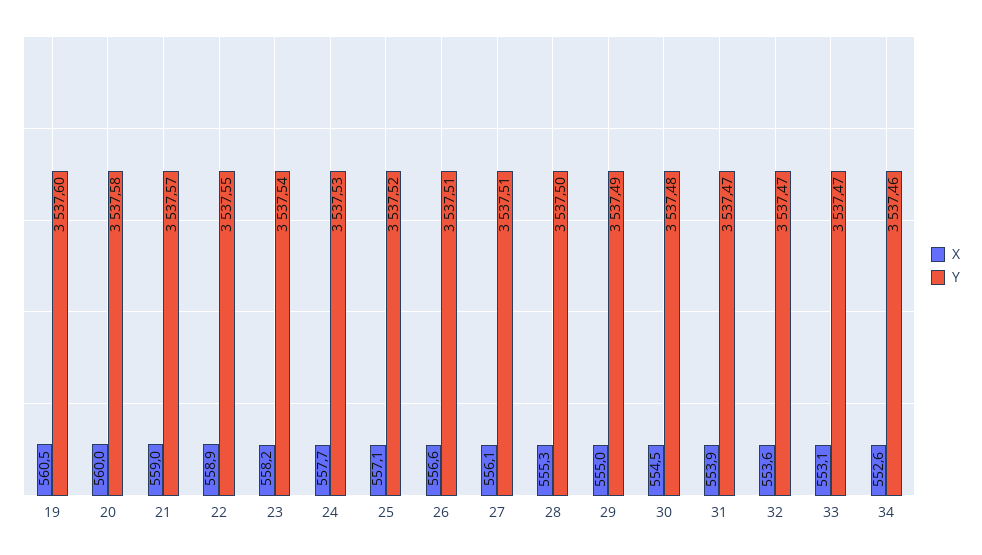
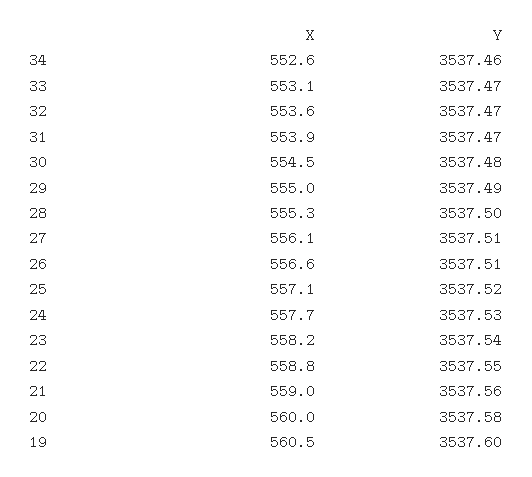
  {
    "X": {
      "19": 560.5,
      "20": 560,
      "21": 559,
-     "22": 558.9,
+     "22": 558.8,
      "23": 558.2,
      "24": 557.7,
      "25": 557.1,
      "26": 556.6,
      "27": 556.1,
      "28": 555.3,
      "29": 555,
      "30": 554.5,
      "31": 553.9,
      "32": 553.6,
      "33": 553.1,
      "34": 552.6
    },
    "Y": {
      "19": 3537.6,
      "20": 3537.58,
-     "21": 3537.57,
+     "21": 3537.56,
      "22": 3537.55,
      "23": 3537.54,
      "24": 3537.53,
      "25": 3537.52,
      "26": 3537.51,
      "27": 3537.51,
      "28": 3537.5,
      "29": 3537.49,
      "30": 3537.48,
      "31": 3537.47,
      "32": 3537.47,
      "33": 3537.47,
      "34": 3537.46
    }
  }

